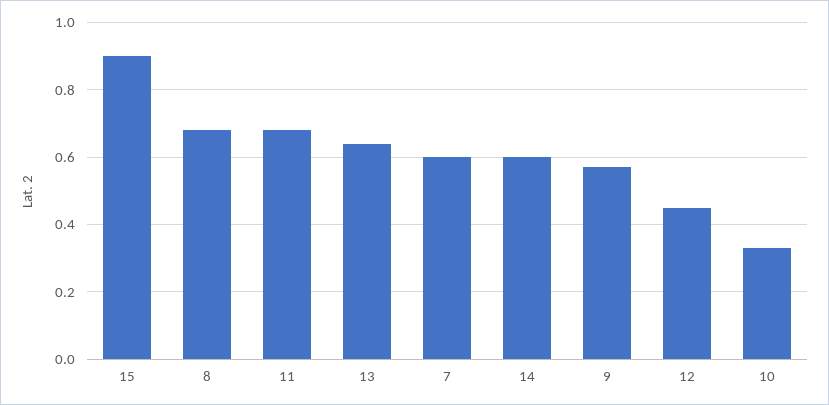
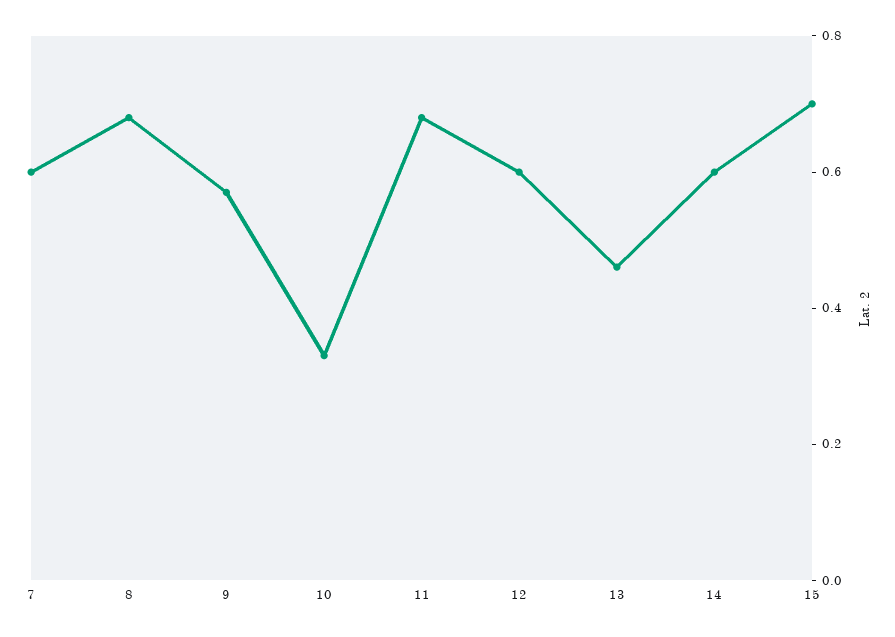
  {
-   "15": 0.9,
+   "15": 0.7,
    "8": 0.7,
    "11": 0.7,
-   "13": 0.65,
+   "13": 0.45,
    "7": 0.6,
    "14": 0.6,
    "9": 0.55,
-   "12": 0.45,
+   "12": 0.6,
    "10": 0.35
  }

